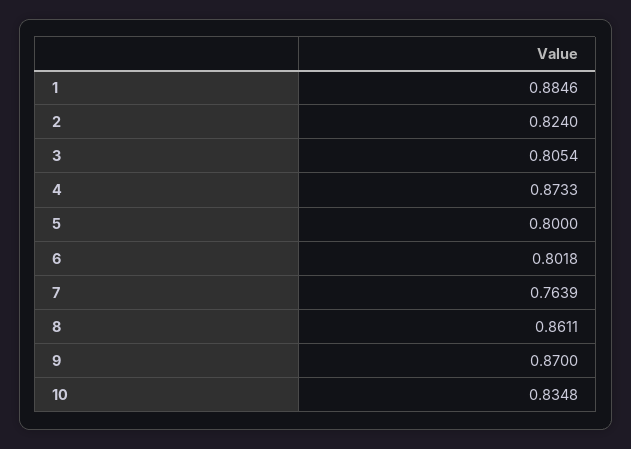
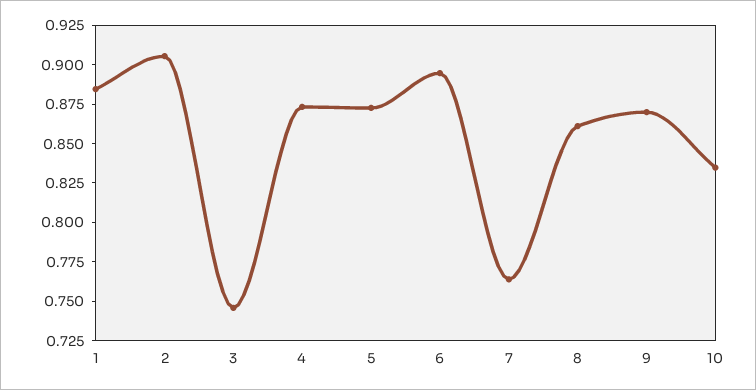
  {
    "1": 0.8846,
-   "2": 0.824,
+   "2": 0.9,
-   "3": 0.8054,
+   "3": 0.75,
    "4": 0.8733,
-   "5": 0.8,
+   "5": 0.875,
-   "6": 0.8018,
+   "6": 0.9,
    "7": 0.7639,
    "8": 0.8611,
    "9": 0.87,
    "10": 0.8348
  }

